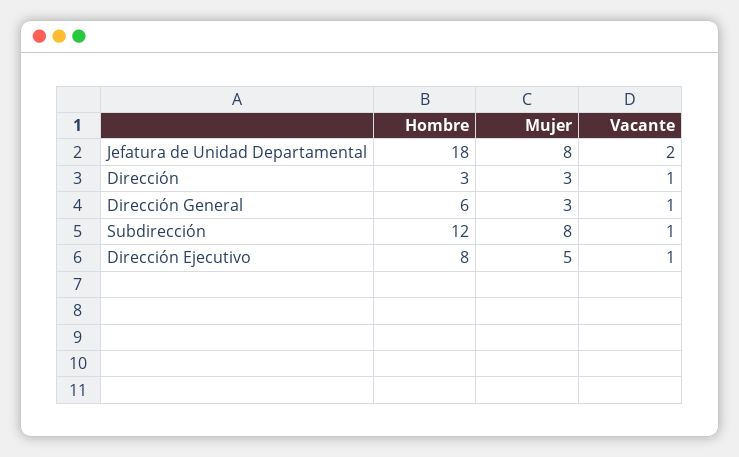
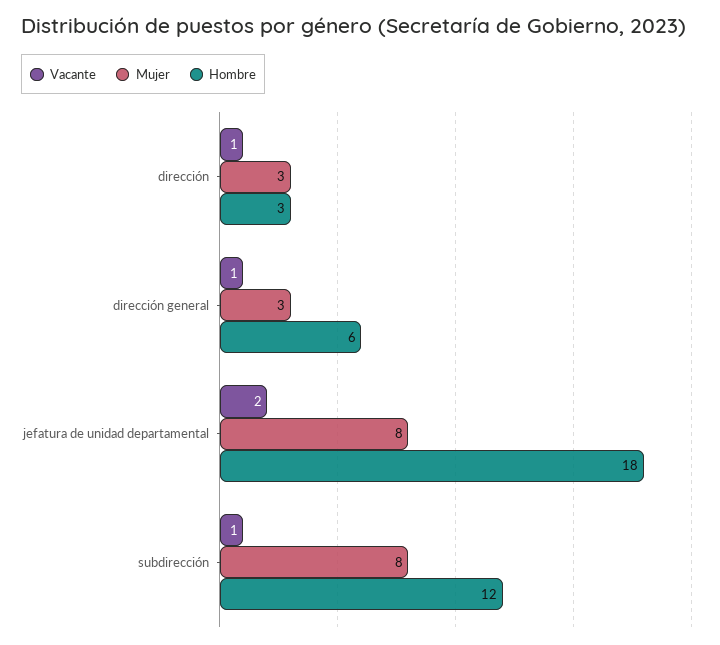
  {
    "Hombre": {
      "Jefatura de Unidad Departamental": 18,
      "Dirección": 3,
      "Dirección General": 6,
-     "Subdirección": 12,
+     "Subdirección": 12
-     "Dirección Ejecutivo": 8
    },
    "Mujer": {
      "Jefatura de Unidad Departamental": 8,
      "Dirección": 3,
      "Dirección General": 3,
-     "Subdirección": 8,
+     "Subdirección": 8
-     "Dirección Ejecutivo": 5
    },
    "Vacante": {
      "Jefatura de Unidad Departamental": 2,
      "Dirección": 1,
      "Dirección General": 1,
-     "Subdirección": 1,
+     "Subdirección": 1
-     "Dirección Ejecutivo": 1
    }
  }

